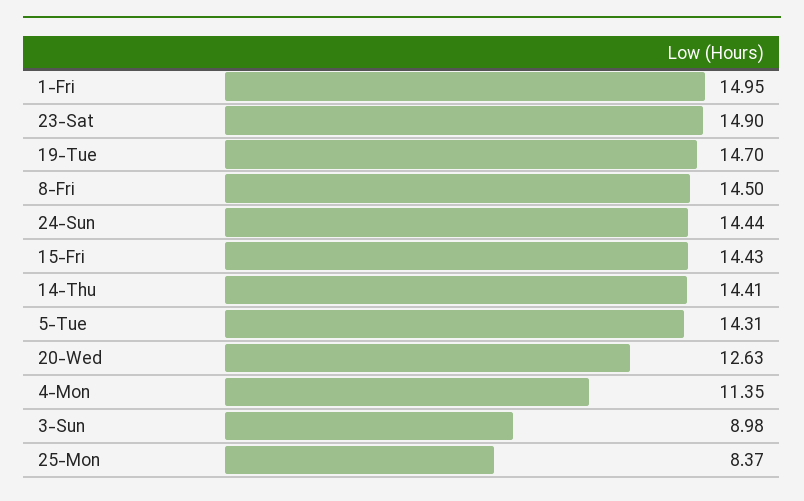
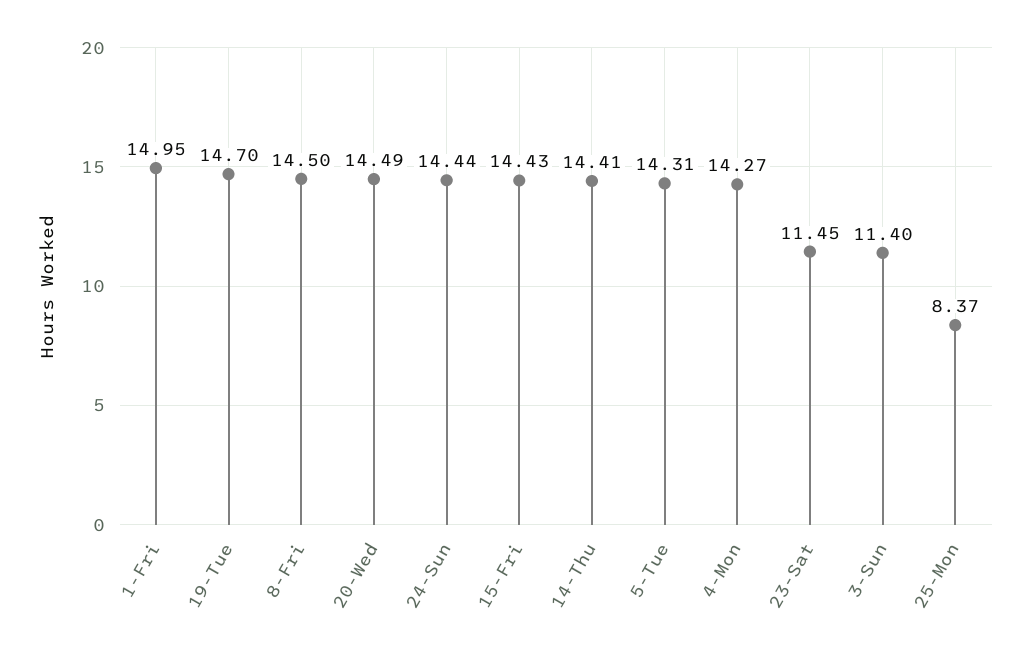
  {
    "1-Fri": 14.95,
-   "23-Sat": 14.9,
+   "23-Sat": 11.45,
    "19-Tue": 14.7,
    "8-Fri": 14.5,
    "24-Sun": 14.44,
    "15-Fri": 14.43,
    "14-Thu": 14.41,
    "5-Tue": 14.31,
-   "20-Wed": 12.63,
+   "20-Wed": 14.49,
-   "4-Mon": 11.35,
+   "4-Mon": 14.27,
-   "3-Sun": 8.98,
+   "3-Sun": 11.4,
    "25-Mon": 8.37
  }

